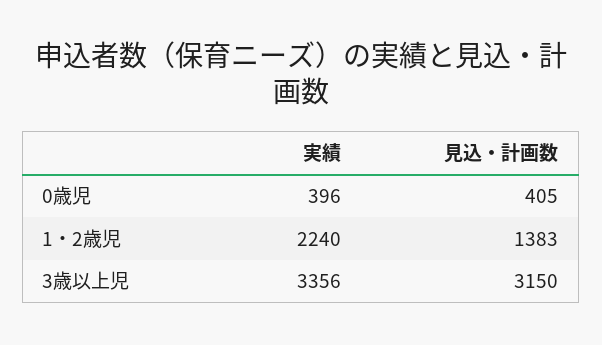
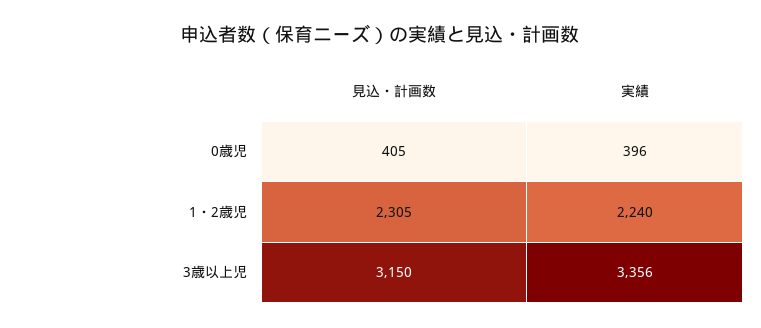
  {
    "実績": {
      "0歳児": 396,
      "1・2歳児": 2240,
      "3歳以上児": 3356
    },
    "見込・計画数": {
      "0歳児": 405,
-     "1・2歳児": 1383,
+     "1・2歳児": 2305,
      "3歳以上児": 3150
    }
  }

